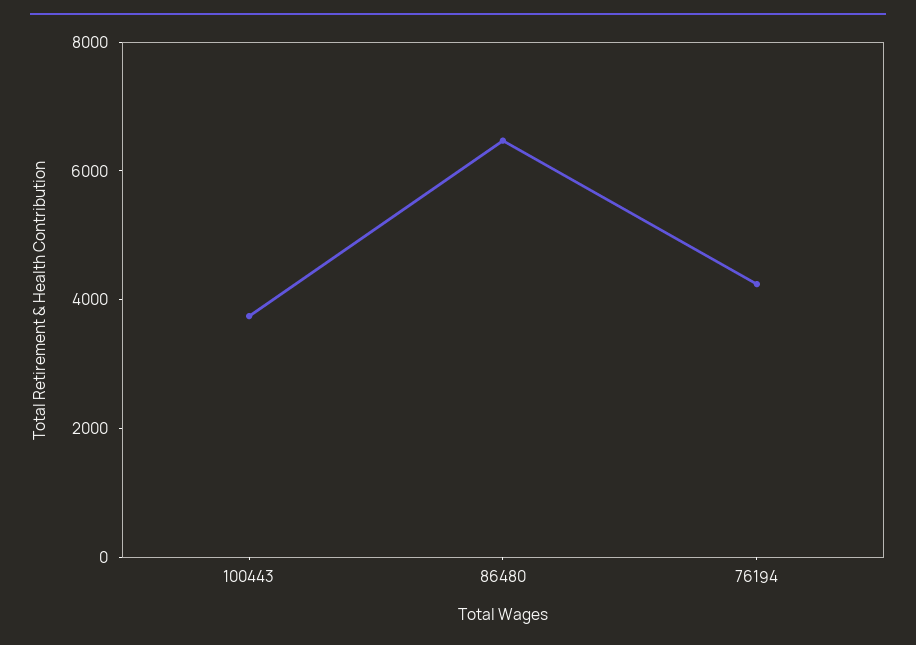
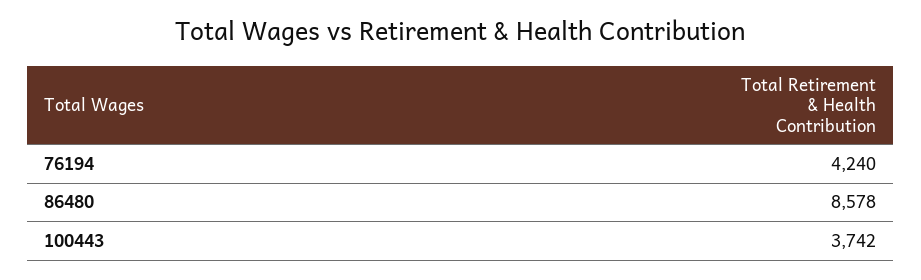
  {
    "100443": 3742,
-   "86480": 6500,
+   "86480": 8578,
    "76194": 4240
  }

